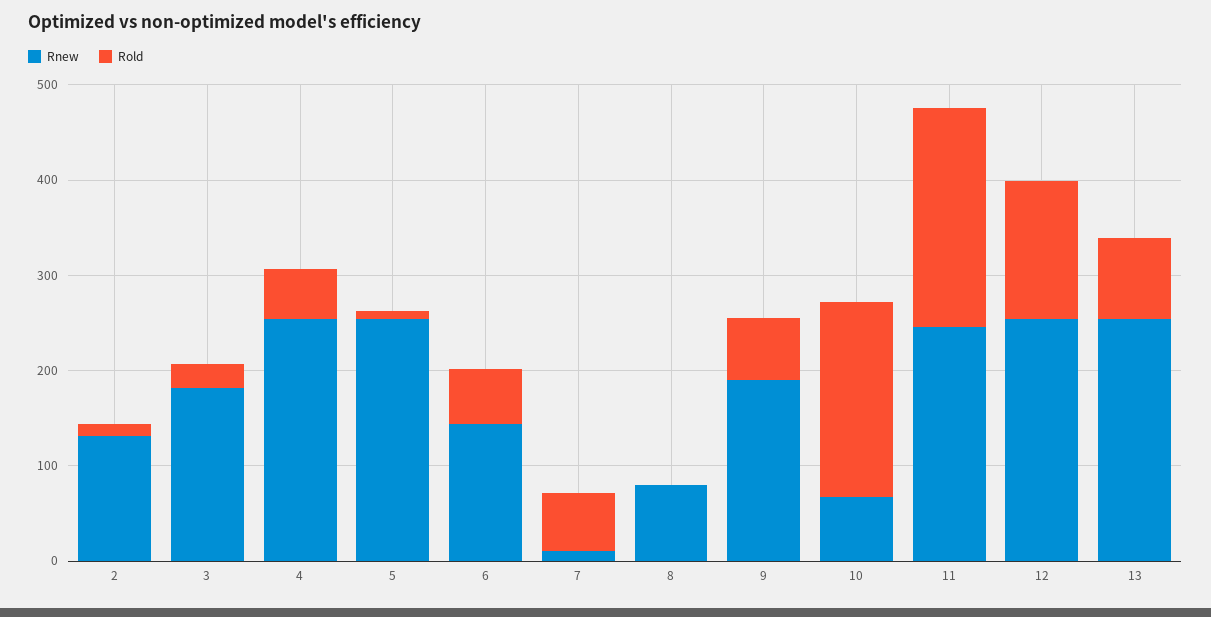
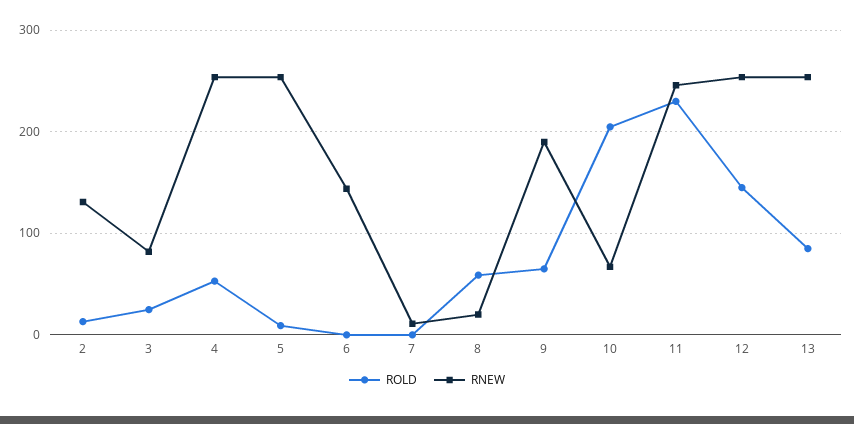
  {
    "Rnew": {
      "2": 130,
-     "3": 180,
+     "3": 80,
      "4": 250,
      "5": 250,
      "6": 140,
      "7": 10,
-     "8": 80,
+     "8": 20,
      "9": 190,
      "10": 70,
      "11": 250,
      "12": 250,
      "13": 250
    },
    "Rold": {
      "2": 10,
      "3": 30,
      "4": 50,
      "5": 10,
-     "6": 60,
+     "6": 0,
-     "7": 60,
+     "7": 0,
-     "8": 0,
+     "8": 60,
      "9": 70,
      "10": 210,
      "11": 230,
      "12": 150,
      "13": 90
    }
  }

